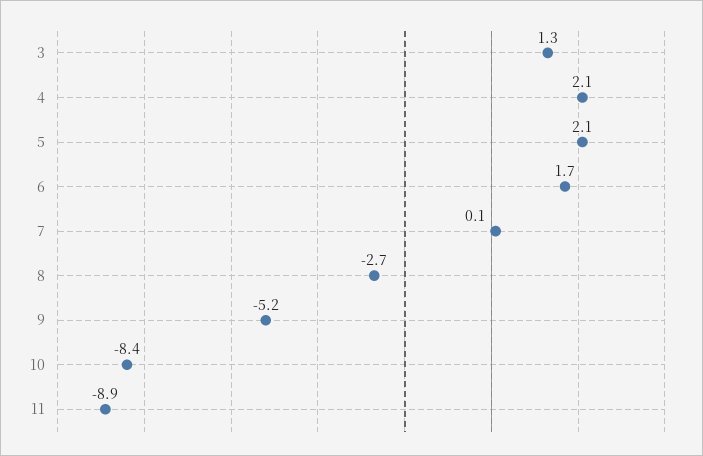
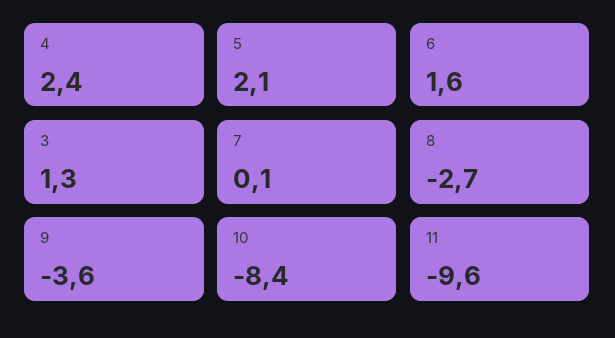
  {
    "3": 1.3,
-   "4": 2.1,
+   "4": 2.4,
    "5": 2.1,
-   "6": 1.7,
+   "6": 1.6,
    "7": 0.1,
    "8": -2.7,
-   "9": -5.2,
+   "9": -3.6,
    "10": -8.4,
-   "11": -8.9
+   "11": -9.6
  }

